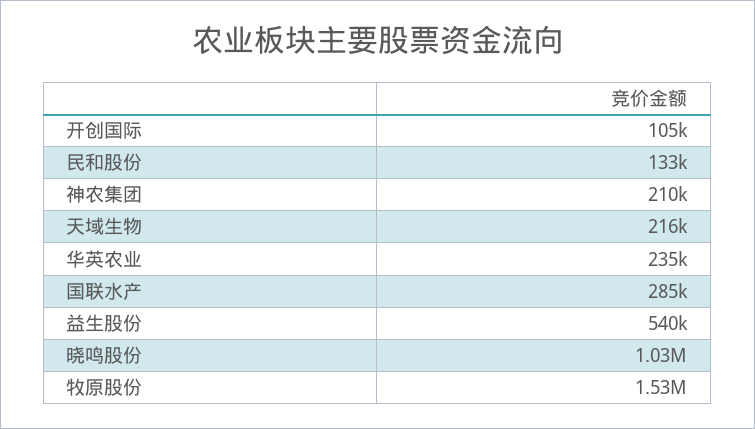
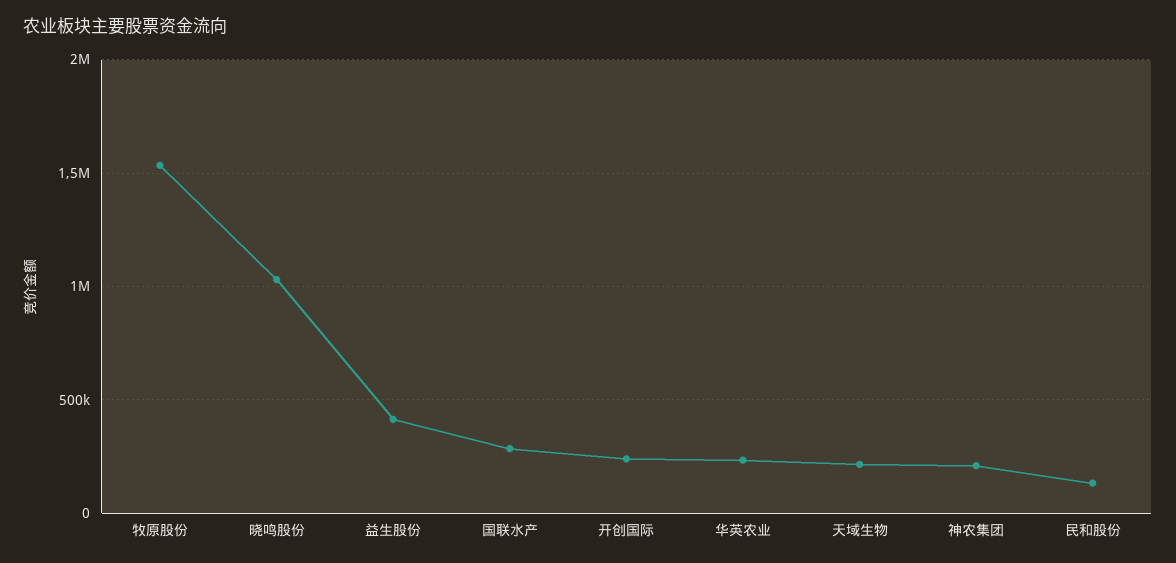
  {
-   "开创国际": 105000,
+   "开创国际": 250000,
    "民和股份": 133000,
    "神农集团": 210000,
    "天域生物": 216000,
    "华英农业": 235000,
    "国联水产": 285000,
-   "益生股份": 540000,
+   "益生股份": 400000,
    "晓鸣股份": 1030000,
    "牧原股份": 1530000
  }

